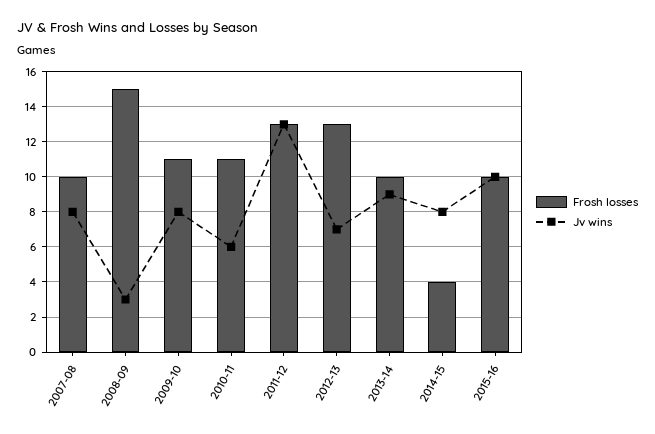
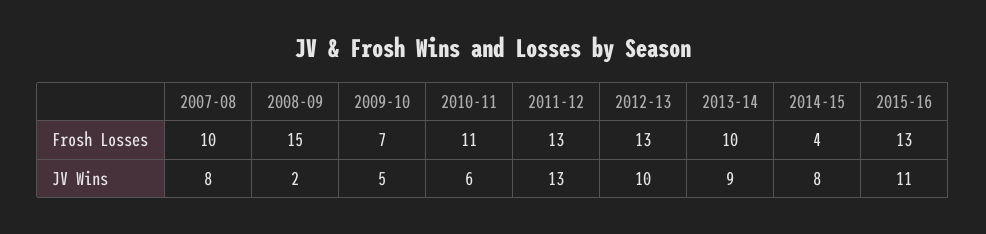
  {
    "Frosh losses": {
      "2007-08": 10,
      "2008-09": 15,
-     "2009-10": 11,
+     "2009-10": 7,
      "2010-11": 11,
      "2011-12": 13,
      "2012-13": 13,
      "2013-14": 10,
      "2014-15": 4,
-     "2015-16": 10
+     "2015-16": 13
    },
    "Jv wins": {
      "2007-08": 8,
-     "2008-09": 3,
+     "2008-09": 2,
-     "2009-10": 8,
+     "2009-10": 5,
      "2010-11": 6,
      "2011-12": 13,
-     "2012-13": 7,
+     "2012-13": 10,
      "2013-14": 9,
      "2014-15": 8,
-     "2015-16": 10
+     "2015-16": 11
    }
  }

